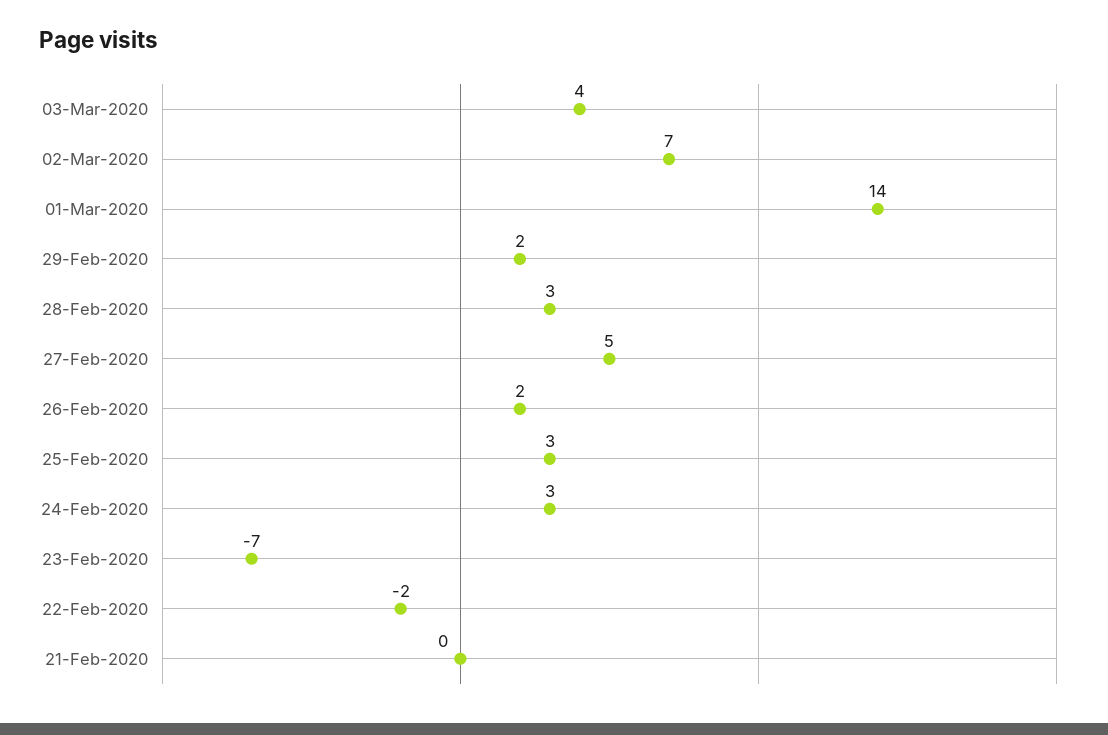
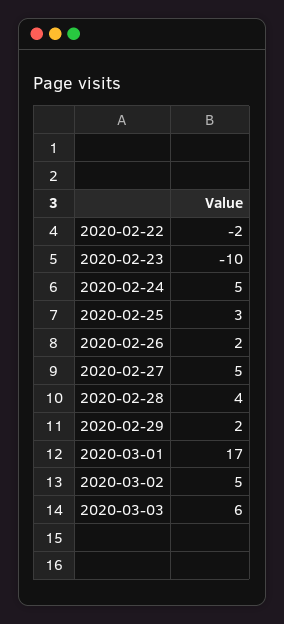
  {
-   "03-Mar-2020": 4,
+   "03-Mar-2020": 6,
-   "02-Mar-2020": 7,
+   "02-Mar-2020": 5,
-   "01-Mar-2020": 14,
+   "01-Mar-2020": 17,
    "29-Feb-2020": 2,
-   "28-Feb-2020": 3,
+   "28-Feb-2020": 4,
    "27-Feb-2020": 5,
    "26-Feb-2020": 2,
    "25-Feb-2020": 3,
-   "24-Feb-2020": 3,
+   "24-Feb-2020": 5,
-   "23-Feb-2020": -7,
+   "23-Feb-2020": -10,
-   "22-Feb-2020": -2,
+   "22-Feb-2020": -2
-   "21-Feb-2020": 0
  }

